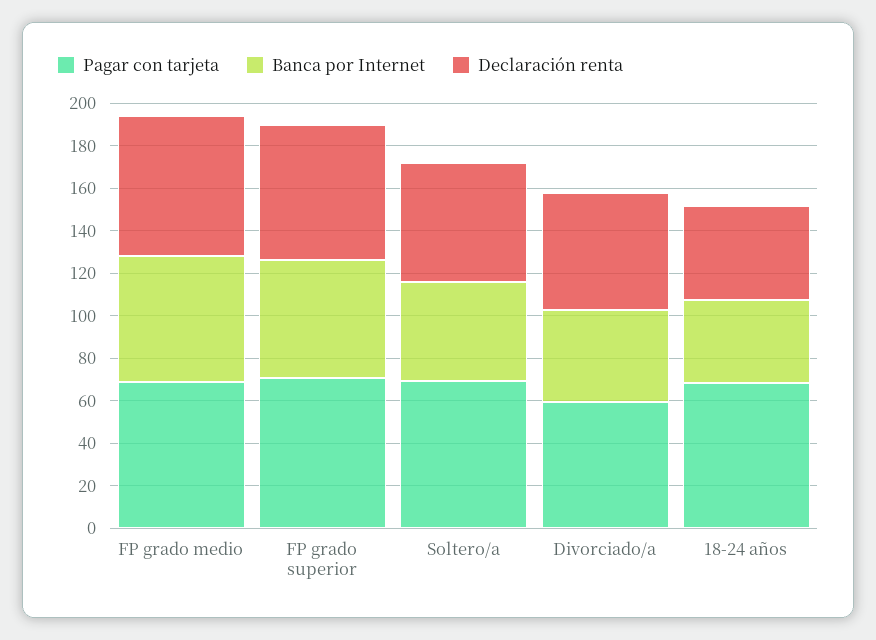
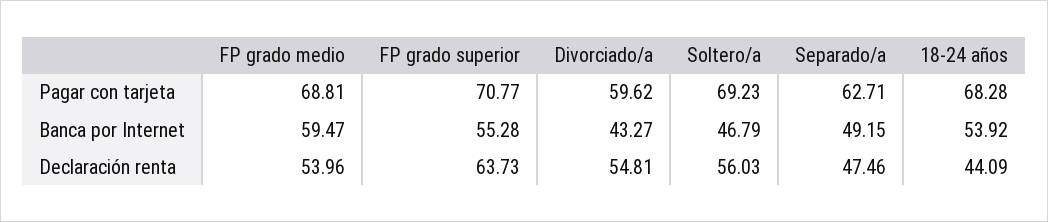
  {
    "Pagar con tarjeta": {
      "FP grado medio": 68.81,
      "FP grado superior": 70.77,
      "Soltero/a": 69.23,
      "Divorciado/a": 59.62,
-     "18-24 años": 68.28
+     "18-24 años": 68.28,
+     "Separado/a": 62.71
    },
    "Banca por Internet": {
      "FP grado medio": 59.47,
      "FP grado superior": 55.28,
      "Soltero/a": 46.79,
      "Divorciado/a": 43.27,
-     "18-24 años": 40
+     "18-24 años": 53.92,
+     "Separado/a": 49.15
    },
    "Declaración renta": {
-     "FP grado medio": 65,
+     "FP grado medio": 53.96,
      "FP grado superior": 63.73,
      "Soltero/a": 56.03,
      "Divorciado/a": 54.81,
-     "18-24 años": 44.09
+     "18-24 años": 44.09,
+     "Separado/a": 47.46
    }
  }

